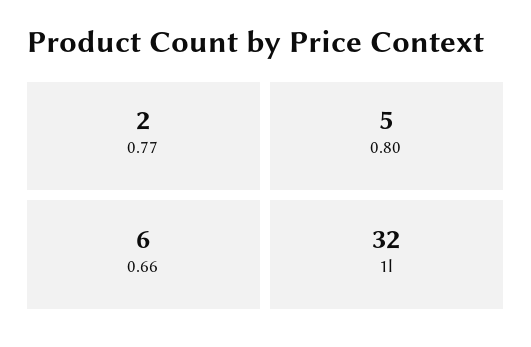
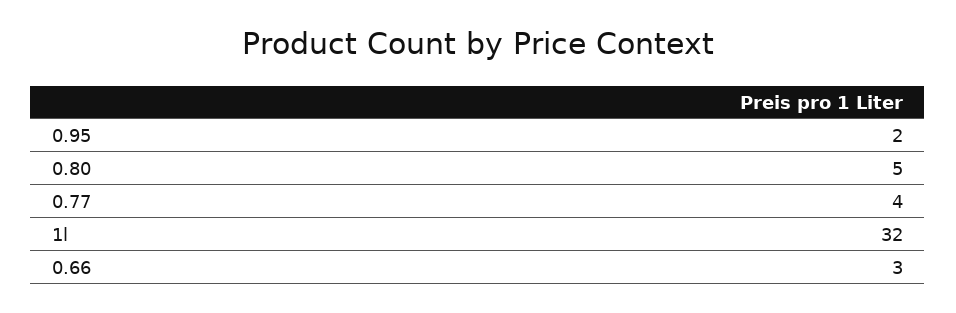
  {
-   "0.77": 2,
+   "0.77": 4,
    "0.80": 5,
-   "0.66": 6,
+   "0.66": 3,
-   "1l": 32
+   "1l": 32,
+   "0.95": 2
  }

